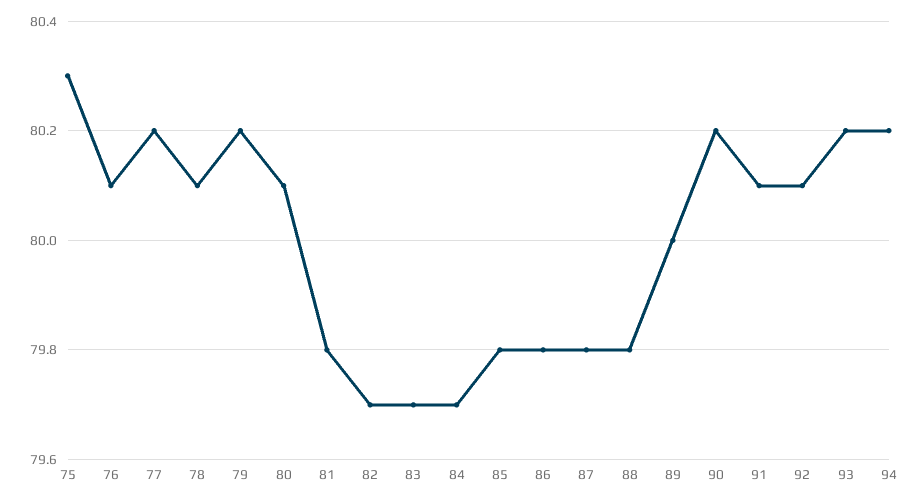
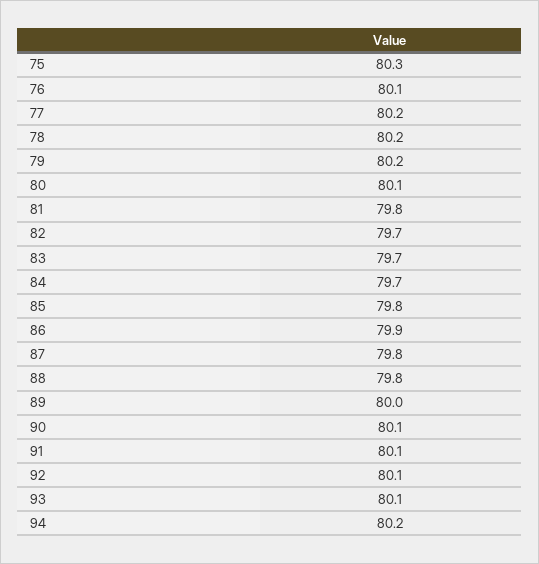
  {
    "75": 80.3,
    "76": 80.1,
    "77": 80.2,
-   "78": 80.1,
+   "78": 80.2,
    "79": 80.2,
    "80": 80.1,
    "81": 79.8,
    "82": 79.7,
    "83": 79.7,
    "84": 79.7,
    "85": 79.8,
-   "86": 79.8,
+   "86": 79.9,
    "87": 79.8,
    "88": 79.8,
    "89": 80,
-   "90": 80.2,
+   "90": 80.1,
    "91": 80.1,
    "92": 80.1,
-   "93": 80.2,
+   "93": 80.1,
    "94": 80.2
  }

